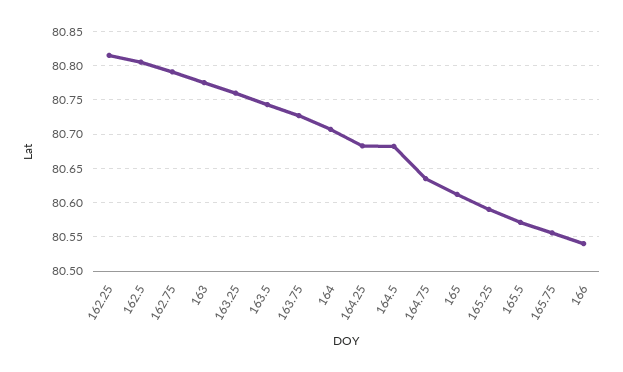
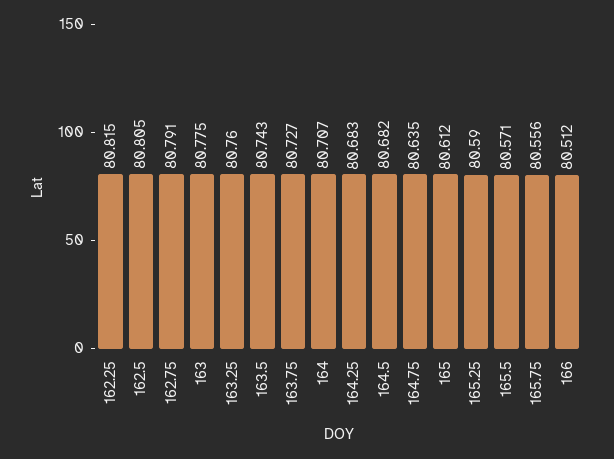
  {
    "162.25": 80.815,
    "162.5": 80.805,
    "162.75": 80.791,
    "163": 80.775,
    "163.25": 80.76,
    "163.5": 80.743,
    "163.75": 80.727,
    "164": 80.707,
    "164.25": 80.683,
    "164.5": 80.682,
    "164.75": 80.635,
    "165": 80.612,
    "165.25": 80.59,
    "165.5": 80.571,
    "165.75": 80.556,
-   "166": 80.54
+   "166": 80.512
  }

